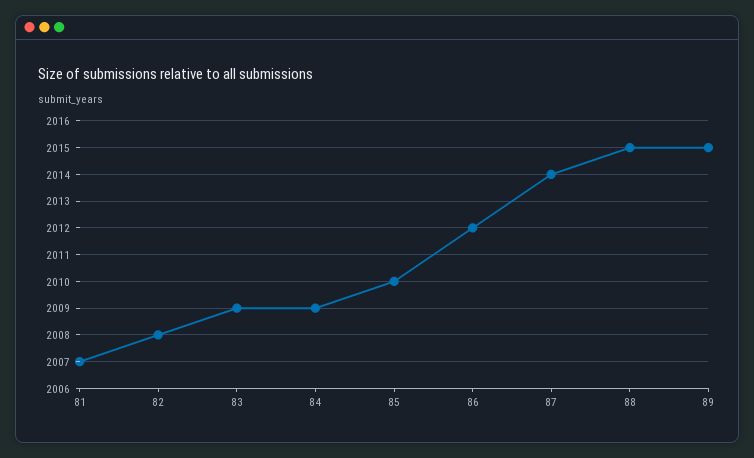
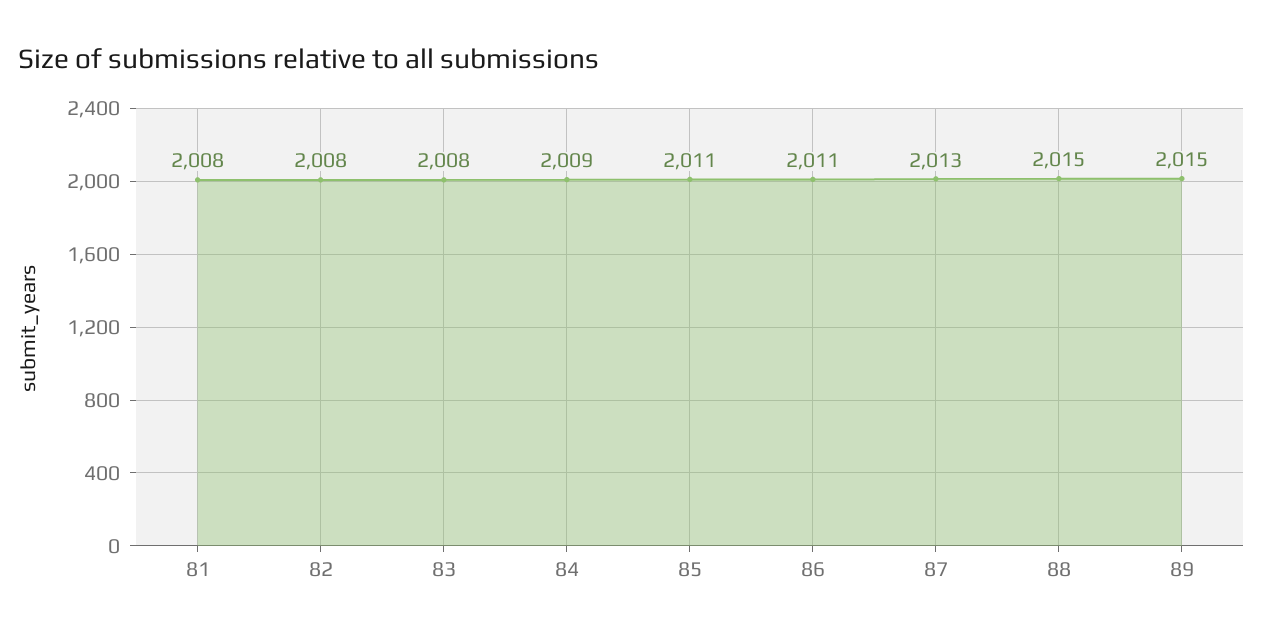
  {
-   "81": 2007,
+   "81": 2008,
    "82": 2008,
-   "83": 2009,
+   "83": 2008,
    "84": 2009,
-   "85": 2010,
+   "85": 2011,
-   "86": 2012,
+   "86": 2011,
-   "87": 2014,
+   "87": 2013,
    "88": 2015,
    "89": 2015
  }

